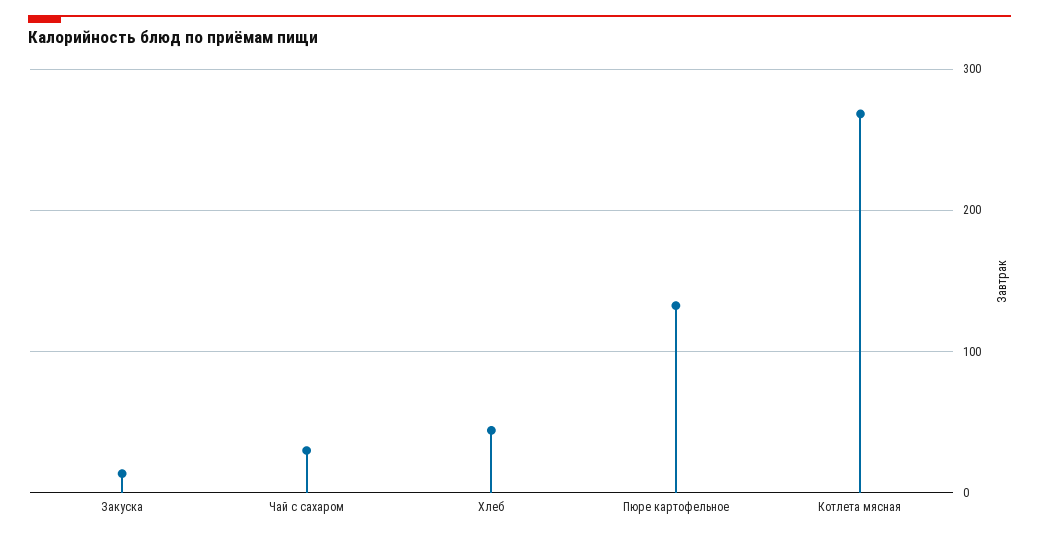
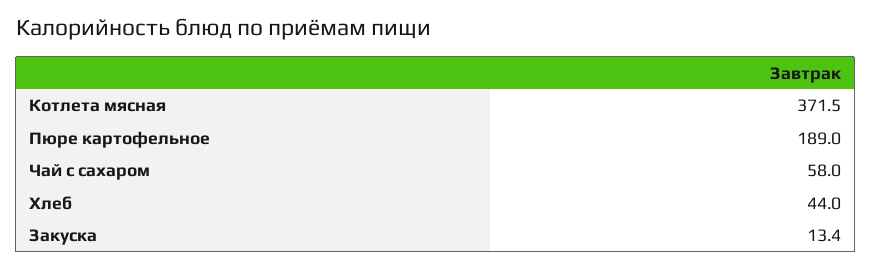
  {
    "Закуска": 13.4,
-   "Чай с сахаром": 30,
+   "Чай с сахаром": 58,
    "Хлеб": 44,
-   "Пюре картофельное": 130,
+   "Пюре картофельное": 189,
-   "Котлета мясная": 270
+   "Котлета мясная": 371.5
  }

